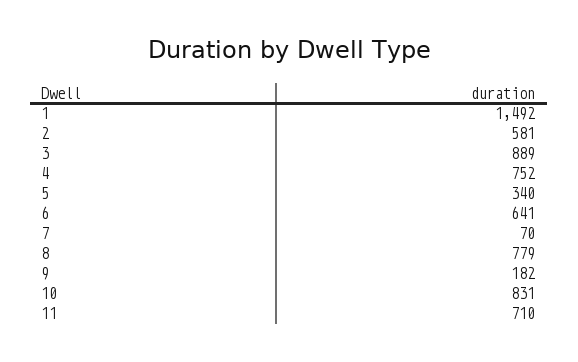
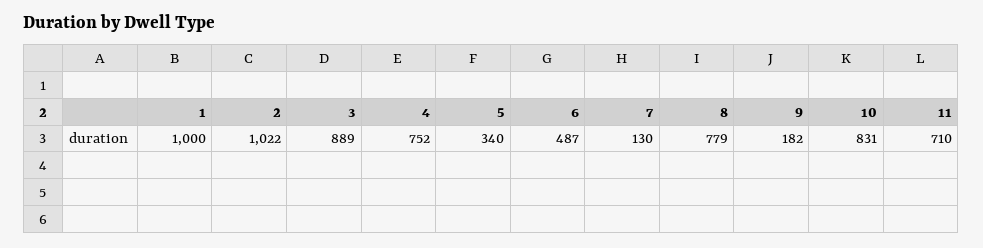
  {
-   "1": 1492,
+   "1": 1000,
-   "2": 581,
+   "2": 1022,
    "3": 889,
    "4": 752,
    "5": 340,
-   "6": 641,
+   "6": 487,
-   "7": 70,
+   "7": 130,
    "8": 779,
    "9": 182,
    "10": 831,
    "11": 710
  }

